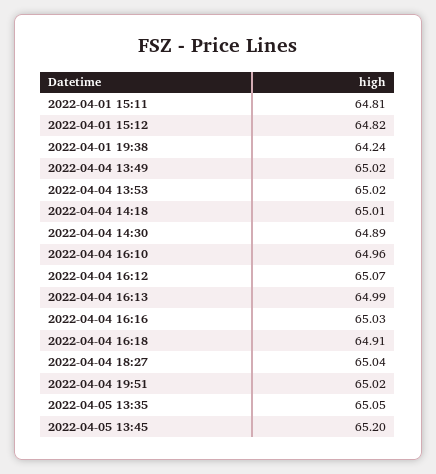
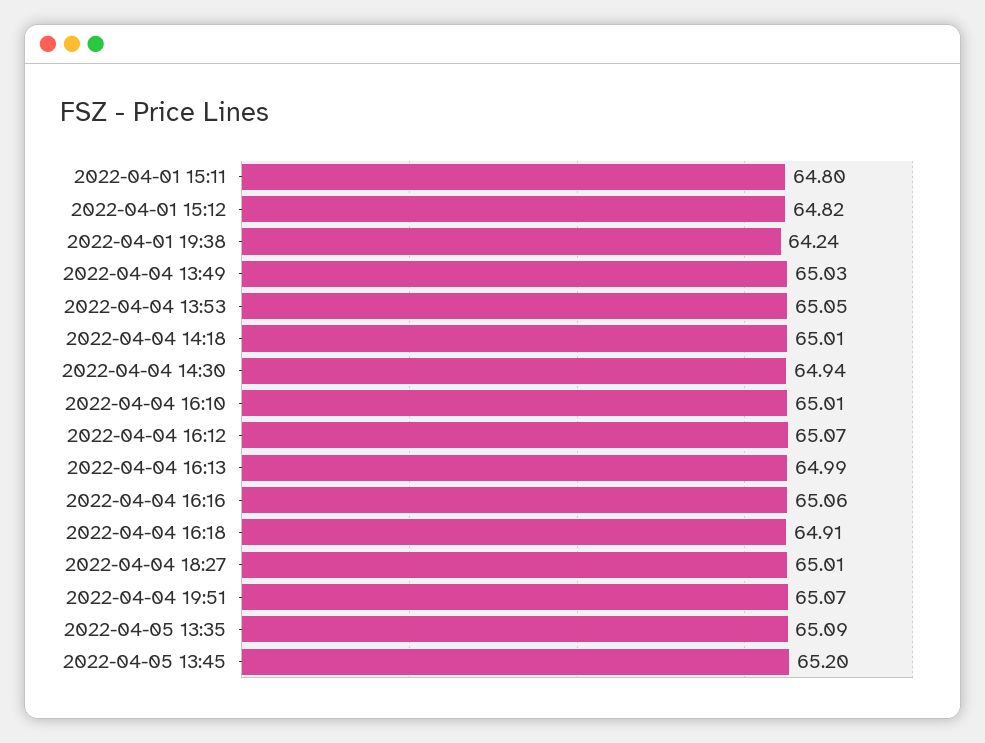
  {
-   "2022-04-01 15:11": 64.81,
+   "2022-04-01 15:11": 64.8,
    "2022-04-01 15:12": 64.82,
    "2022-04-01 19:38": 64.24,
-   "2022-04-04 13:49": 65.02,
+   "2022-04-04 13:49": 65.03,
-   "2022-04-04 13:53": 65.02,
+   "2022-04-04 13:53": 65.05,
    "2022-04-04 14:18": 65.01,
-   "2022-04-04 14:30": 64.89,
+   "2022-04-04 14:30": 64.94,
-   "2022-04-04 16:10": 64.96,
+   "2022-04-04 16:10": 65.01,
    "2022-04-04 16:12": 65.07,
    "2022-04-04 16:13": 64.99,
-   "2022-04-04 16:16": 65.03,
+   "2022-04-04 16:16": 65.06,
    "2022-04-04 16:18": 64.91,
-   "2022-04-04 18:27": 65.04,
+   "2022-04-04 18:27": 65.01,
-   "2022-04-04 19:51": 65.02,
+   "2022-04-04 19:51": 65.07,
-   "2022-04-05 13:35": 65.05,
+   "2022-04-05 13:35": 65.09,
    "2022-04-05 13:45": 65.2
  }

